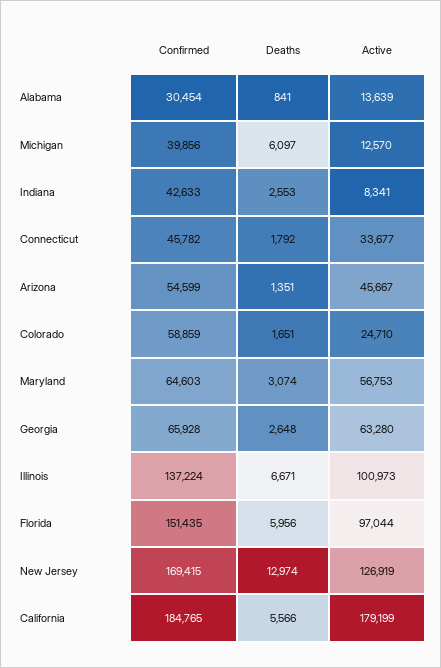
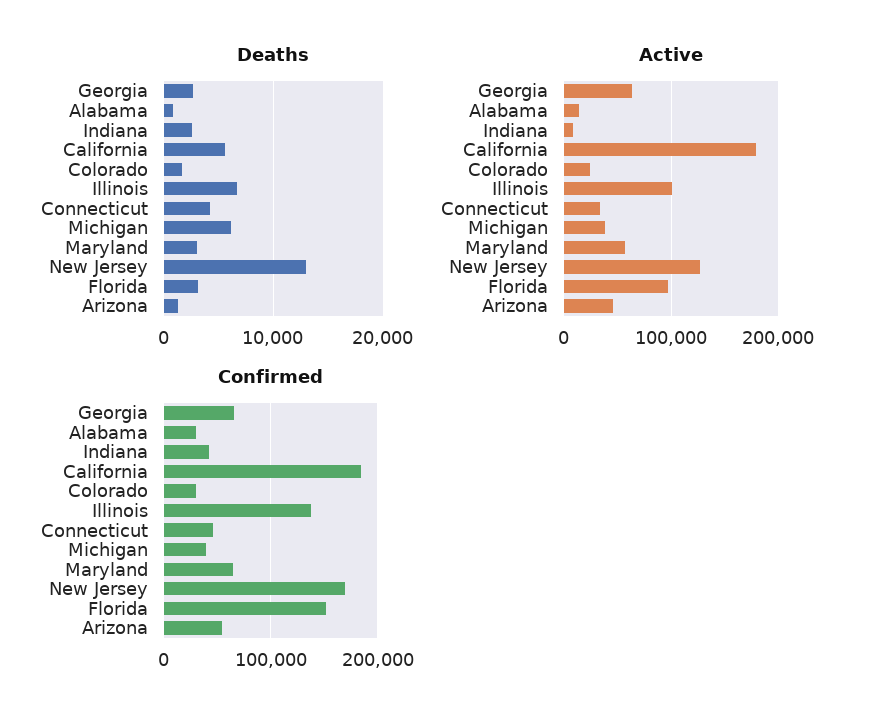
  {
    "Confirmed": {
      "Alabama": 30454,
      "Michigan": 39856,
      "Indiana": 42633,
      "Connecticut": 45782,
      "Arizona": 54599,
-     "Colorado": 58859,
+     "Colorado": 30000,
      "Maryland": 64603,
      "Georgia": 65928,
      "Illinois": 137224,
      "Florida": 151435,
      "New Jersey": 169415,
      "California": 184765
    },
    "Deaths": {
      "Alabama": 841,
      "Michigan": 6097,
      "Indiana": 2553,
-     "Connecticut": 1792,
+     "Connecticut": 4000,
      "Arizona": 1351,
      "Colorado": 1651,
      "Maryland": 3074,
      "Georgia": 2648,
      "Illinois": 6671,
-     "Florida": 5956,
+     "Florida": 3000,
      "New Jersey": 12974,
      "California": 5566
    },
    "Active": {
      "Alabama": 13639,
-     "Michigan": 12570,
+     "Michigan": 40000,
      "Indiana": 8341,
      "Connecticut": 33677,
      "Arizona": 45667,
      "Colorado": 24710,
      "Maryland": 56753,
      "Georgia": 63280,
      "Illinois": 100973,
      "Florida": 97044,
      "New Jersey": 126919,
      "California": 179199
    }
  }

